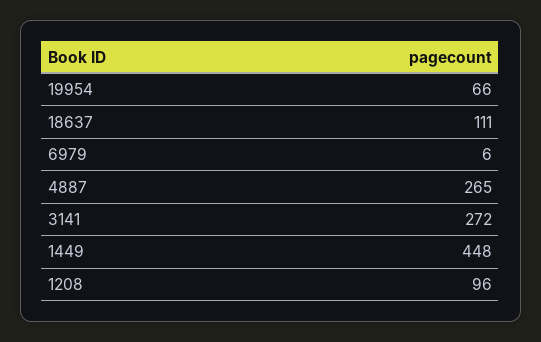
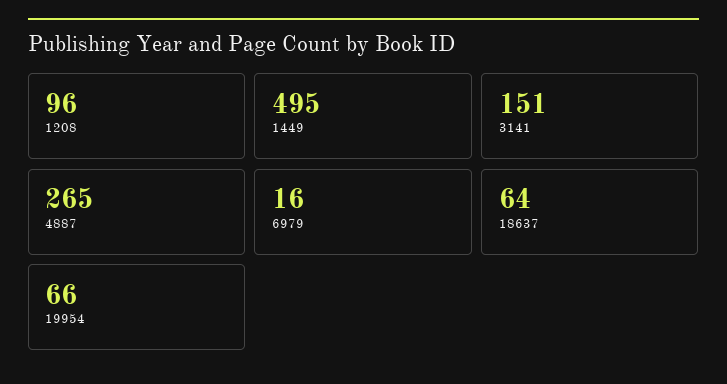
  {
    "19954": 66,
-   "18637": 111,
+   "18637": 64,
-   "6979": 6,
+   "6979": 16,
    "4887": 265,
-   "3141": 272,
+   "3141": 151,
-   "1449": 448,
+   "1449": 495,
    "1208": 96
  }

